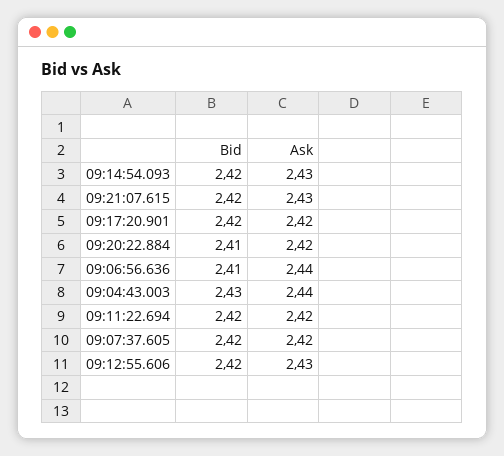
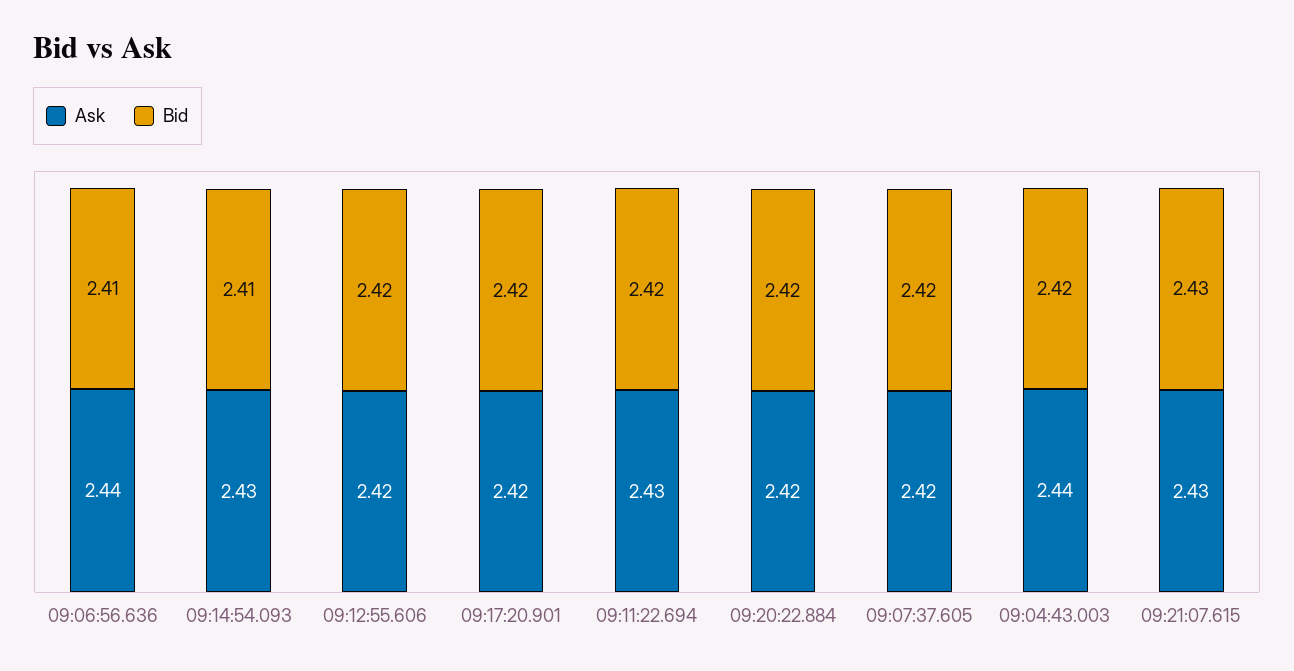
  {
    "Bid": {
-     "09:14:54.093": 2.42,
+     "09:14:54.093": 2.41,
-     "09:21:07.615": 2.42,
+     "09:21:07.615": 2.43,
      "09:17:20.901": 2.42,
-     "09:20:22.884": 2.41,
+     "09:20:22.884": 2.42,
      "09:06:56.636": 2.41,
-     "09:04:43.003": 2.43,
+     "09:04:43.003": 2.42,
      "09:11:22.694": 2.42,
      "09:07:37.605": 2.42,
      "09:12:55.606": 2.42
    },
    "Ask": {
      "09:14:54.093": 2.43,
      "09:21:07.615": 2.43,
      "09:17:20.901": 2.42,
      "09:20:22.884": 2.42,
      "09:06:56.636": 2.44,
      "09:04:43.003": 2.44,
-     "09:11:22.694": 2.42,
+     "09:11:22.694": 2.43,
      "09:07:37.605": 2.42,
-     "09:12:55.606": 2.43
+     "09:12:55.606": 2.42
    }
  }

